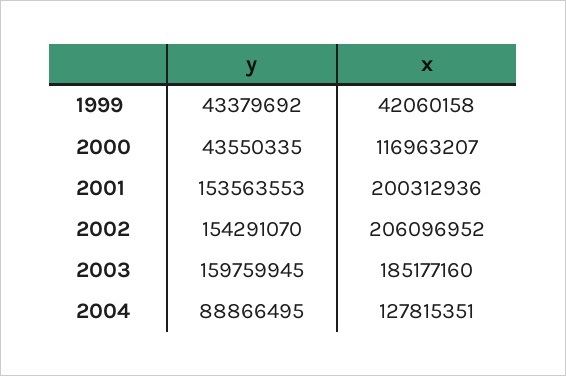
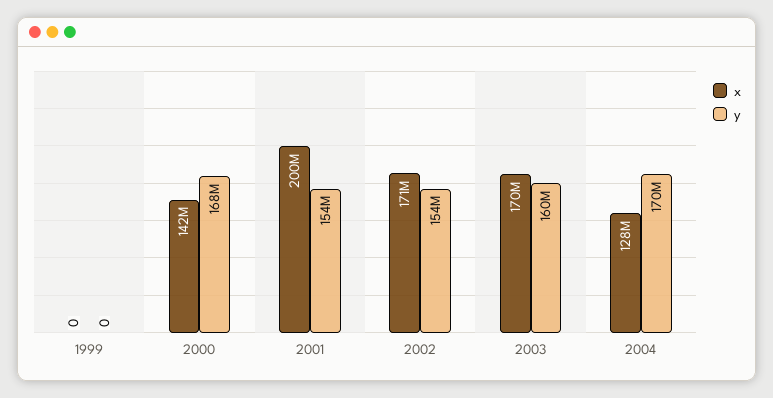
  {
    "y": {
-     "1999": 43379692,
+     "1999": 0,
-     "2000": 43550335,
+     "2000": 168000000,
      "2001": 153563553,
      "2002": 154291070,
      "2003": 159759945,
-     "2004": 88866495
+     "2004": 170000000
    },
    "x": {
-     "1999": 42060158,
+     "1999": 0,
-     "2000": 116963207,
+     "2000": 142000000,
      "2001": 200312936,
-     "2002": 206096952,
+     "2002": 171000000,
-     "2003": 185177160,
+     "2003": 170000000,
      "2004": 127815351
    }
  }

